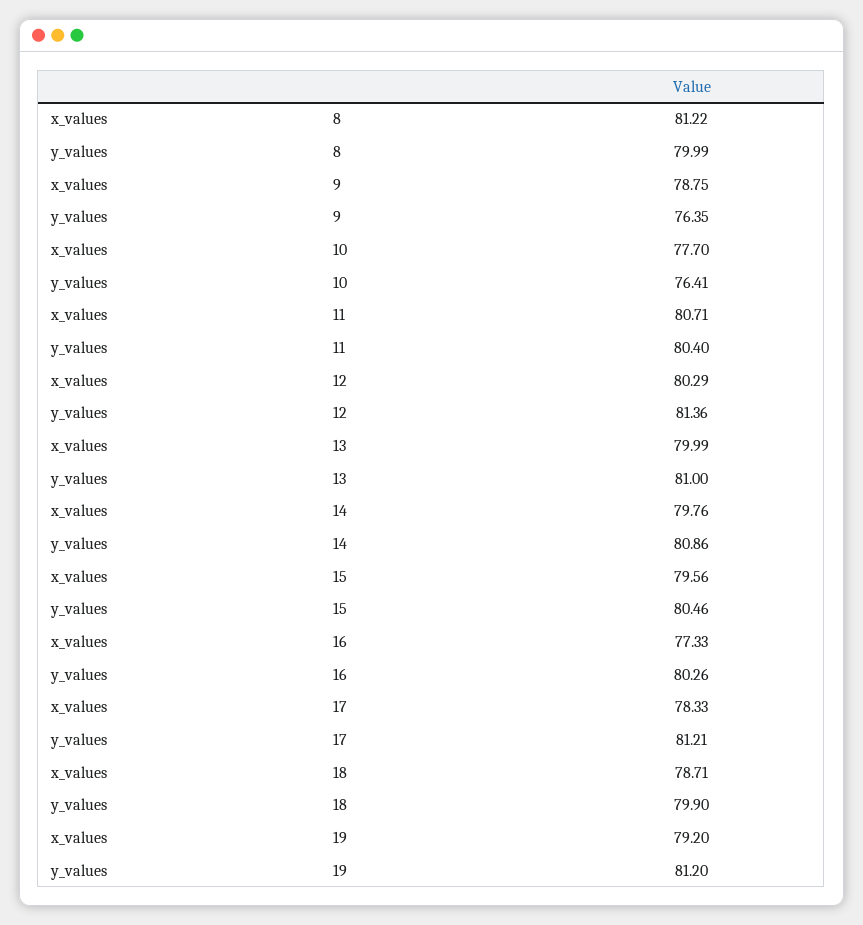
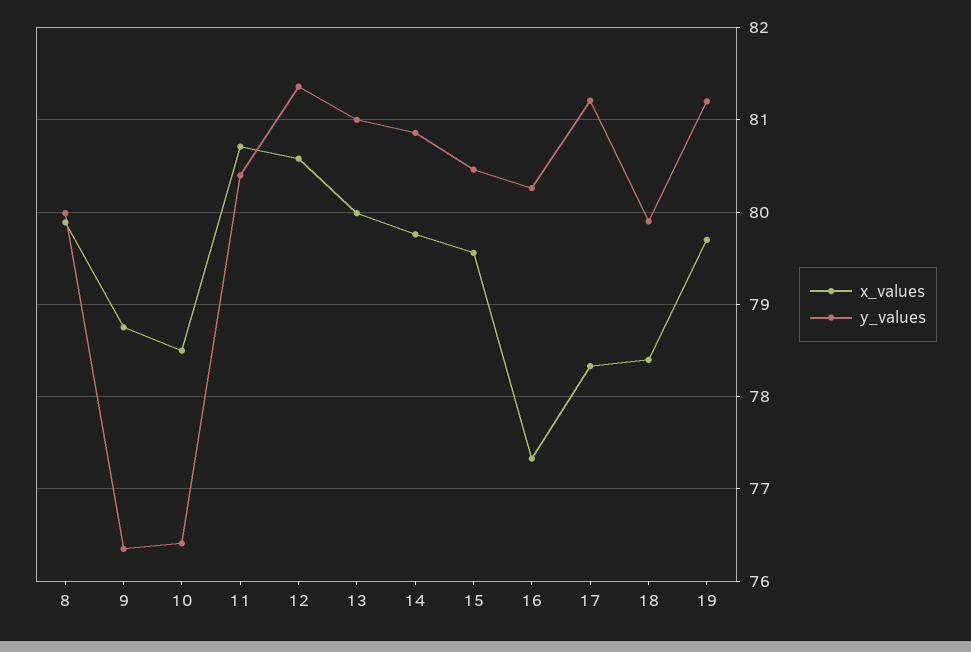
  {
    "x_values": {
-     "8": 81.22,
+     "8": 79.9,
      "9": 78.75,
-     "10": 77.7,
+     "10": 78.5,
      "11": 80.71,
-     "12": 80.29,
+     "12": 80.6,
      "13": 79.99,
      "14": 79.76,
      "15": 79.56,
      "16": 77.33,
      "17": 78.33,
-     "18": 78.71,
+     "18": 78.4,
-     "19": 79.2
+     "19": 79.7
    },
    "y_values": {
      "8": 79.99,
      "9": 76.35,
      "10": 76.41,
      "11": 80.4,
      "12": 81.36,
      "13": 81,
      "14": 80.86,
      "15": 80.46,
      "16": 80.26,
      "17": 81.21,
      "18": 79.9,
      "19": 81.2
    }
  }

